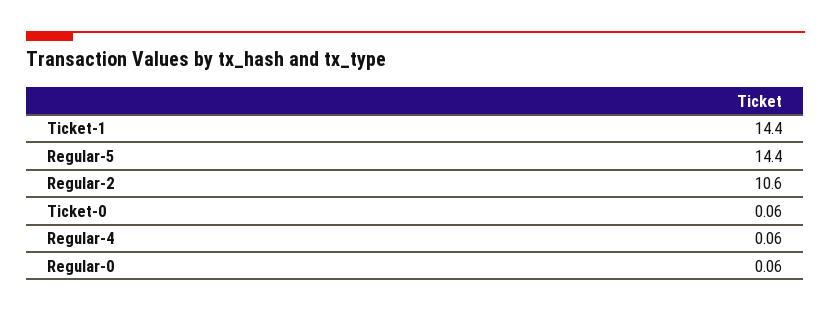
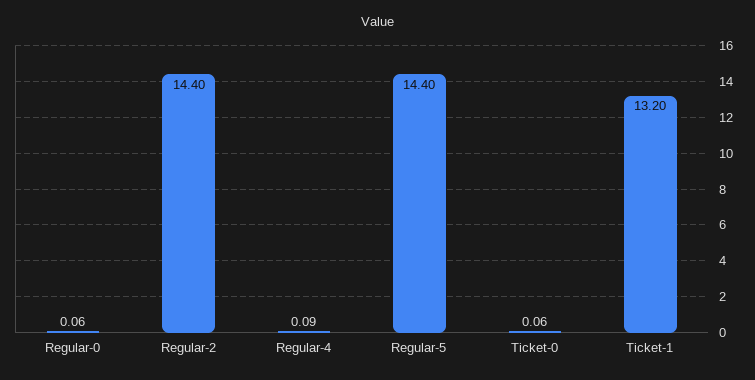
  {
-   "Ticket-1": 14.4,
+   "Ticket-1": 13.2,
    "Regular-5": 14.4,
-   "Regular-2": 10.6,
+   "Regular-2": 14.4,
    "Ticket-0": 0.06,
-   "Regular-4": 0.06,
+   "Regular-4": 0.09,
    "Regular-0": 0.06
  }

